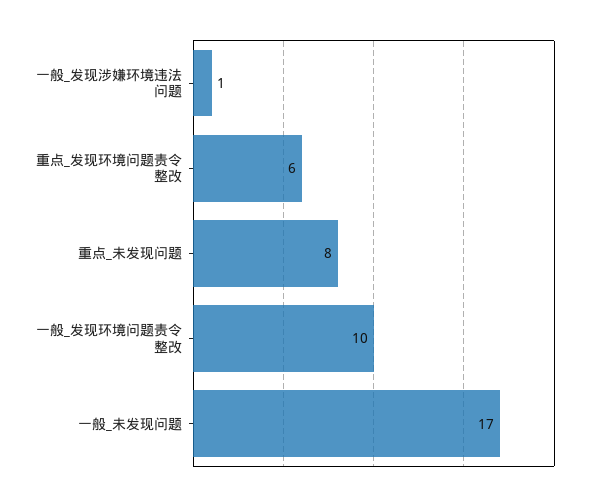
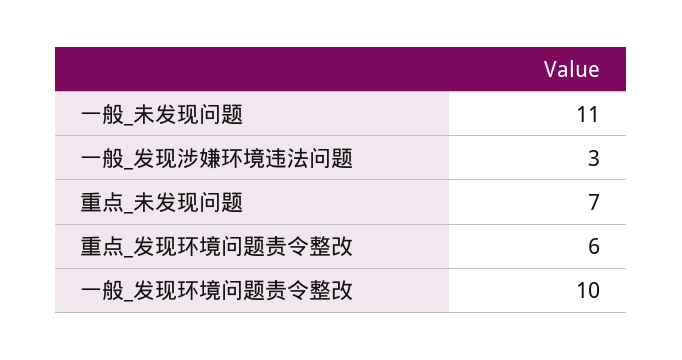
  {
-   "一般_发现涉嫌环境违法问题": 1,
+   "一般_发现涉嫌环境违法问题": 3,
    "重点_发现环境问题责令整改": 6,
-   "重点_未发现问题": 8,
+   "重点_未发现问题": 7,
    "一般_发现环境问题责令整改": 10,
-   "一般_未发现问题": 17
+   "一般_未发现问题": 11
  }

